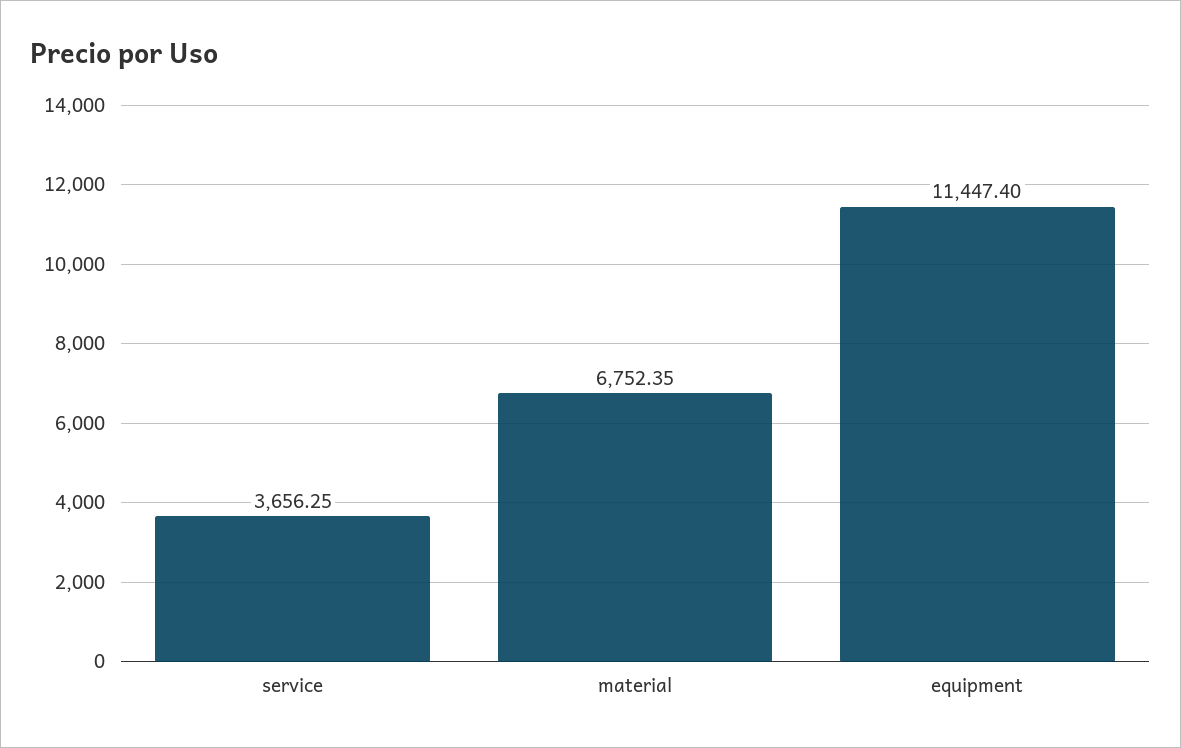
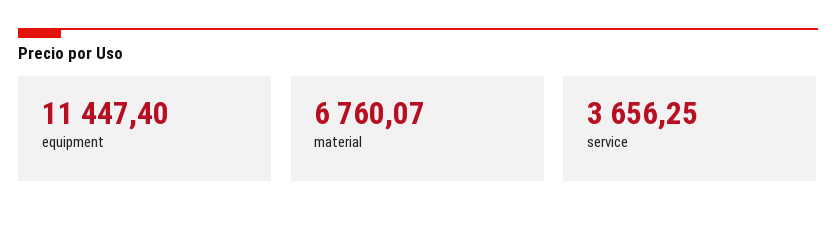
  {
    "service": 3656.25,
-   "material": 6752.35,
+   "material": 6760.07,
    "equipment": 11447.4
  }

